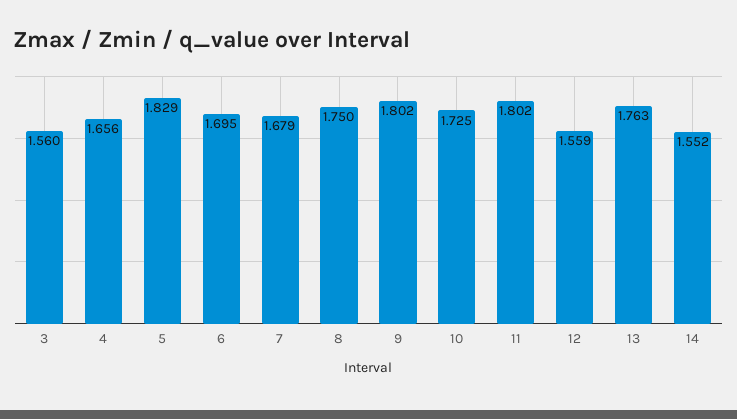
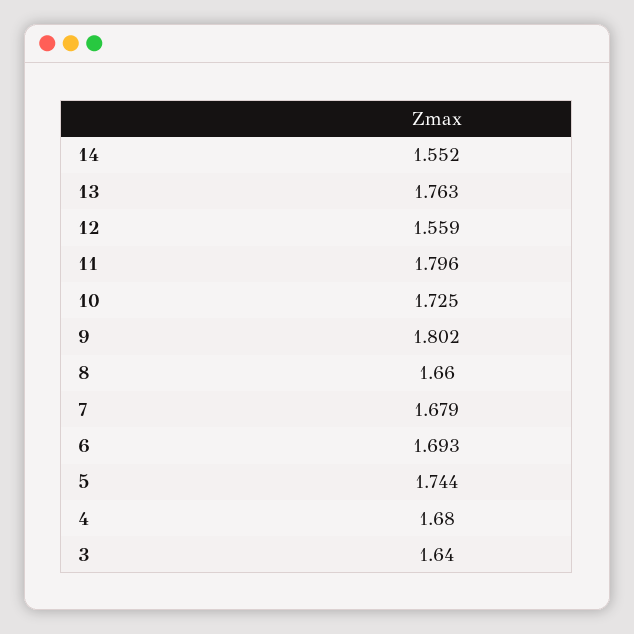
  {
-   "3": 1.56,
+   "3": 1.64,
-   "4": 1.656,
+   "4": 1.68,
-   "5": 1.829,
+   "5": 1.744,
-   "6": 1.695,
+   "6": 1.693,
    "7": 1.679,
-   "8": 1.75,
+   "8": 1.66,
    "9": 1.802,
    "10": 1.725,
-   "11": 1.802,
+   "11": 1.796,
    "12": 1.559,
    "13": 1.763,
    "14": 1.552
  }

